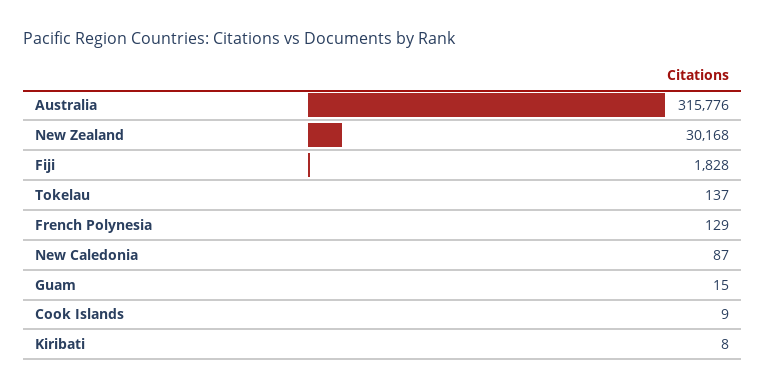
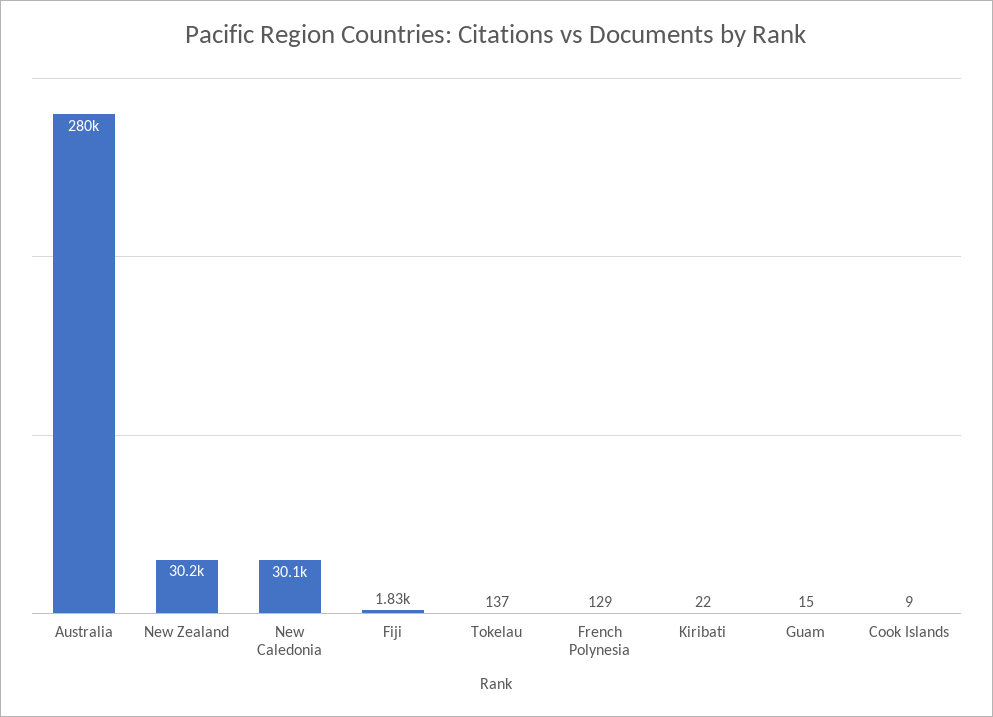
  {
-   "Australia": 315776,
+   "Australia": 280000,
    "New Zealand": 30168,
    "Fiji": 1828,
    "Tokelau": 137,
    "French Polynesia": 129,
-   "New Caledonia": 87,
+   "New Caledonia": 30100,
    "Guam": 15,
    "Cook Islands": 9,
-   "Kiribati": 8
+   "Kiribati": 22
  }

